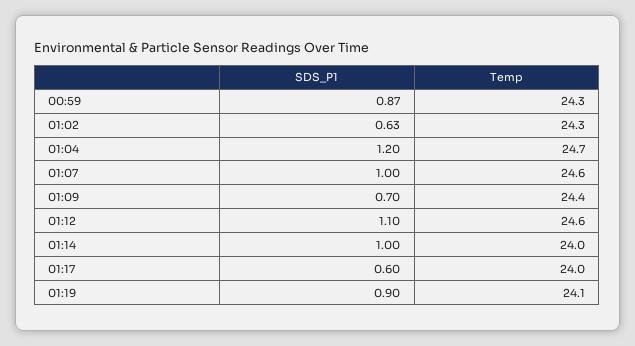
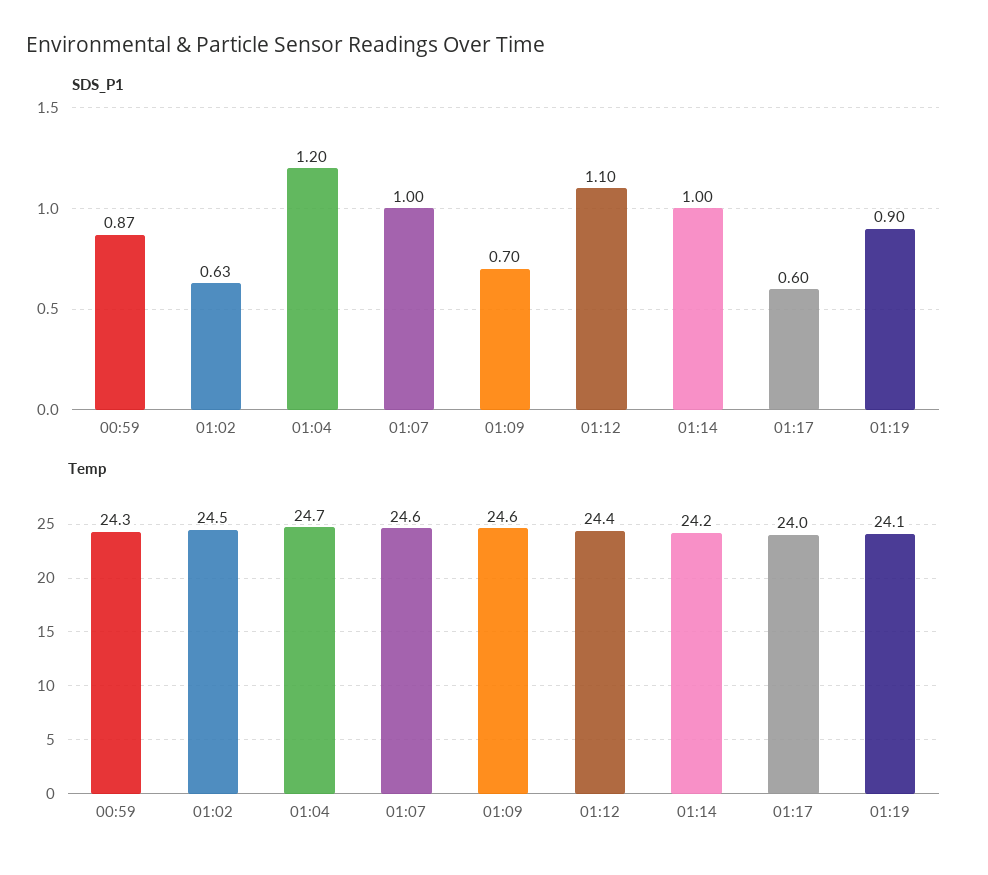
  {
    "SDS_P1": {
      "00:59": 0.87,
      "01:02": 0.63,
      "01:04": 1.2,
      "01:07": 1,
      "01:09": 0.7,
      "01:12": 1.1,
      "01:14": 1,
      "01:17": 0.6,
      "01:19": 0.9
    },
    "Temp": {
      "00:59": 24.3,
-     "01:02": 24.3,
+     "01:02": 24.5,
      "01:04": 24.7,
      "01:07": 24.6,
-     "01:09": 24.4,
+     "01:09": 24.6,
-     "01:12": 24.6,
+     "01:12": 24.4,
-     "01:14": 24,
+     "01:14": 24.2,
      "01:17": 24,
      "01:19": 24.1
    }
  }

